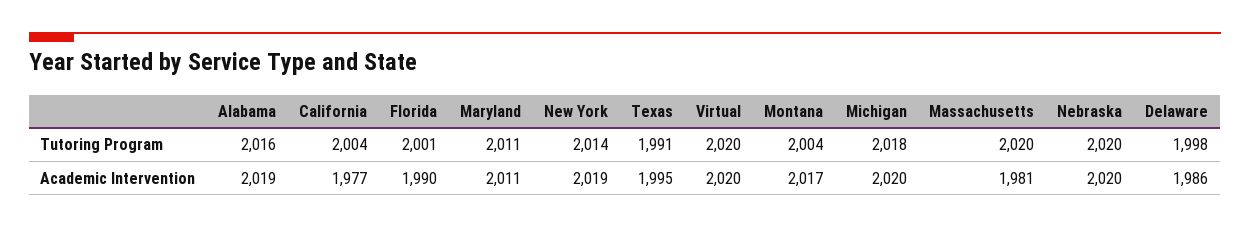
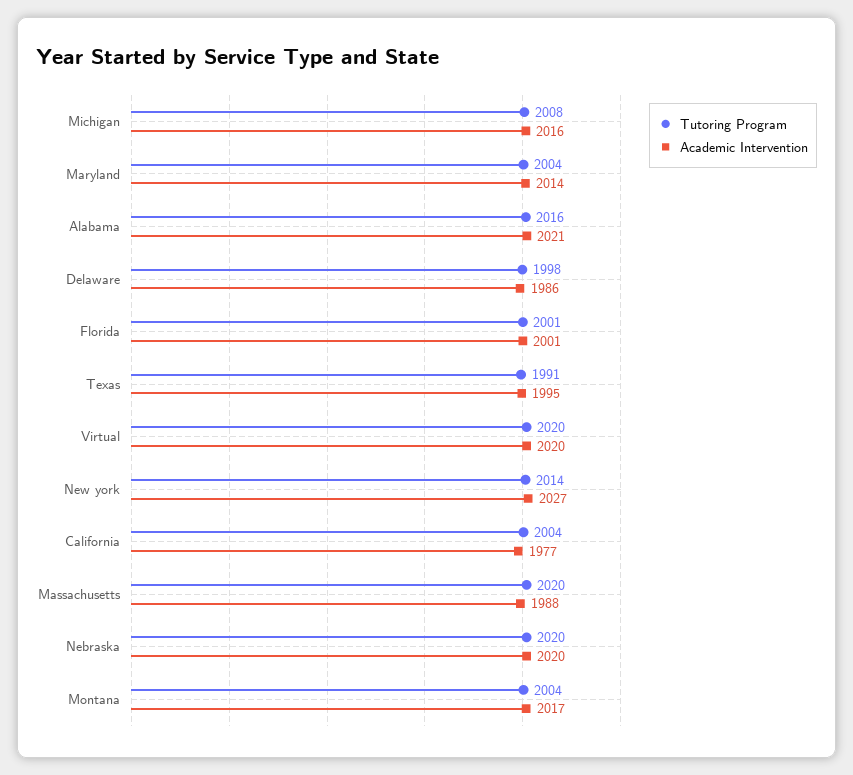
  {
    "Tutoring Program": {
      "Alabama": 2016,
      "California": 2004,
      "Florida": 2001,
-     "Maryland": 2011,
+     "Maryland": 2004,
      "New York": 2014,
      "Texas": 1991,
      "Virtual": 2020,
      "Montana": 2004,
-     "Michigan": 2018,
+     "Michigan": 2008,
      "Massachusetts": 2020,
      "Nebraska": 2020,
      "Delaware": 1998
    },
    "Academic Intervention": {
-     "Alabama": 2019,
+     "Alabama": 2021,
      "California": 1977,
-     "Florida": 1990,
+     "Florida": 2001,
-     "Maryland": 2011,
+     "Maryland": 2014,
-     "New York": 2019,
+     "New York": 2027,
      "Texas": 1995,
      "Virtual": 2020,
      "Montana": 2017,
-     "Michigan": 2020,
+     "Michigan": 2016,
-     "Massachusetts": 1981,
+     "Massachusetts": 1988,
      "Nebraska": 2020,
      "Delaware": 1986
    }
  }

